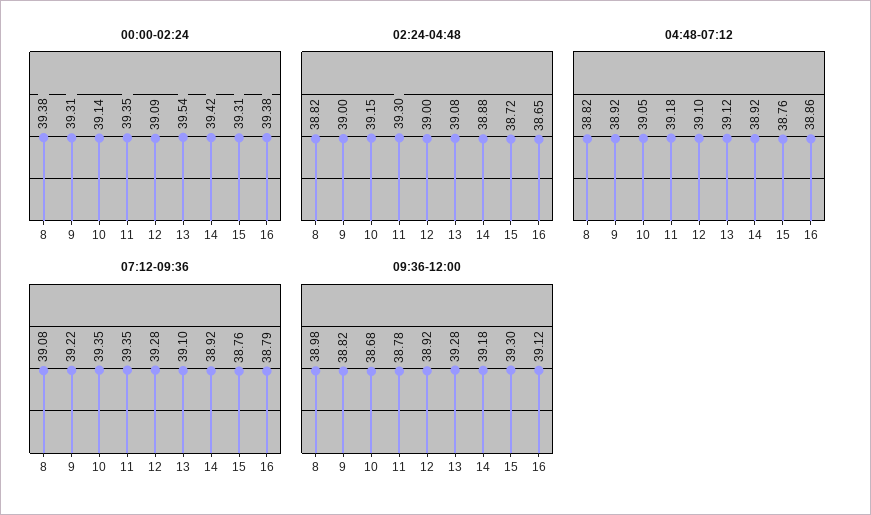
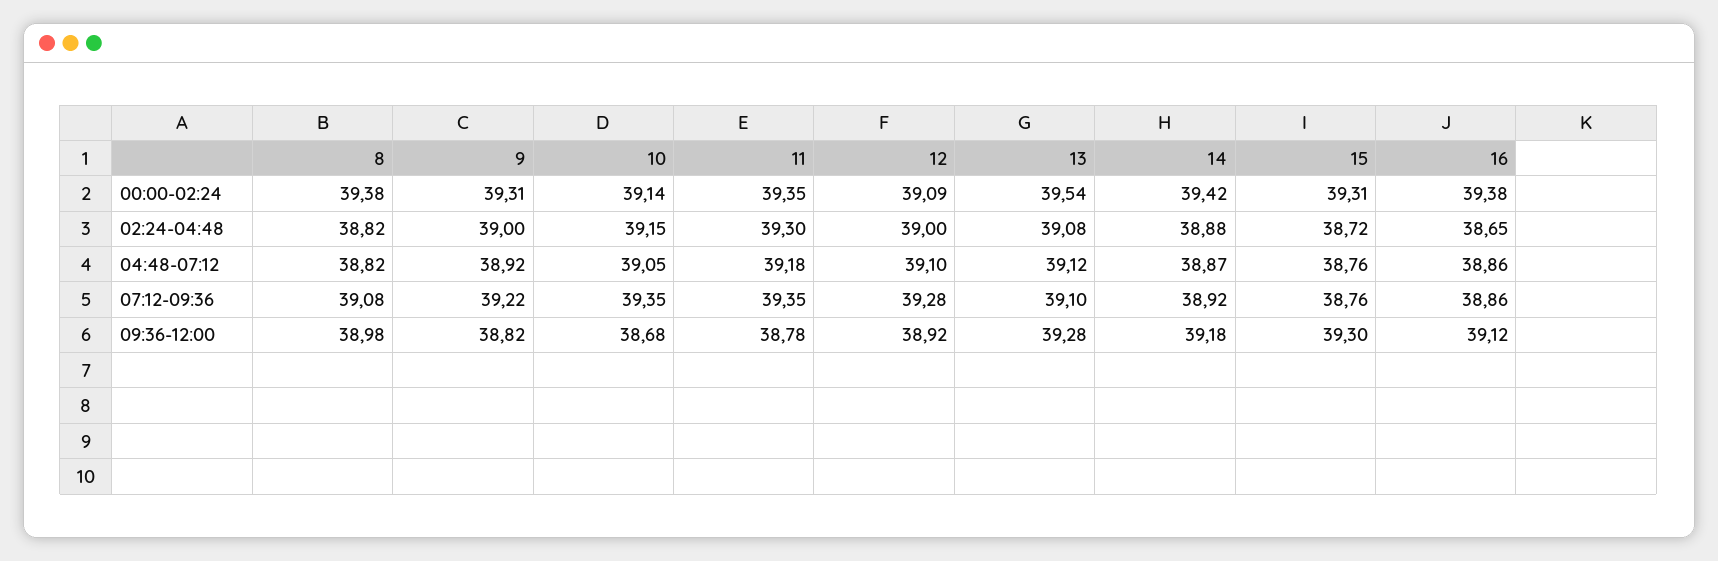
  {
    "00:00-02:24": {
      "8": 39.38,
      "9": 39.31,
      "10": 39.14,
      "11": 39.35,
      "12": 39.09,
      "13": 39.54,
      "14": 39.42,
      "15": 39.31,
      "16": 39.38
    },
    "02:24-04:48": {
      "8": 38.82,
      "9": 39,
      "10": 39.15,
      "11": 39.3,
      "12": 39,
      "13": 39.08,
      "14": 38.88,
      "15": 38.72,
      "16": 38.65
    },
    "04:48-07:12": {
      "8": 38.82,
      "9": 38.92,
      "10": 39.05,
      "11": 39.18,
      "12": 39.1,
      "13": 39.12,
-     "14": 38.92,
+     "14": 38.87,
      "15": 38.76,
      "16": 38.86
    },
    "07:12-09:36": {
      "8": 39.08,
      "9": 39.22,
      "10": 39.35,
      "11": 39.35,
      "12": 39.28,
      "13": 39.1,
      "14": 38.92,
      "15": 38.76,
-     "16": 38.79
+     "16": 38.86
    },
    "09:36-12:00": {
      "8": 38.98,
      "9": 38.82,
      "10": 38.68,
      "11": 38.78,
      "12": 38.92,
      "13": 39.28,
      "14": 39.18,
      "15": 39.3,
      "16": 39.12
    }
  }

